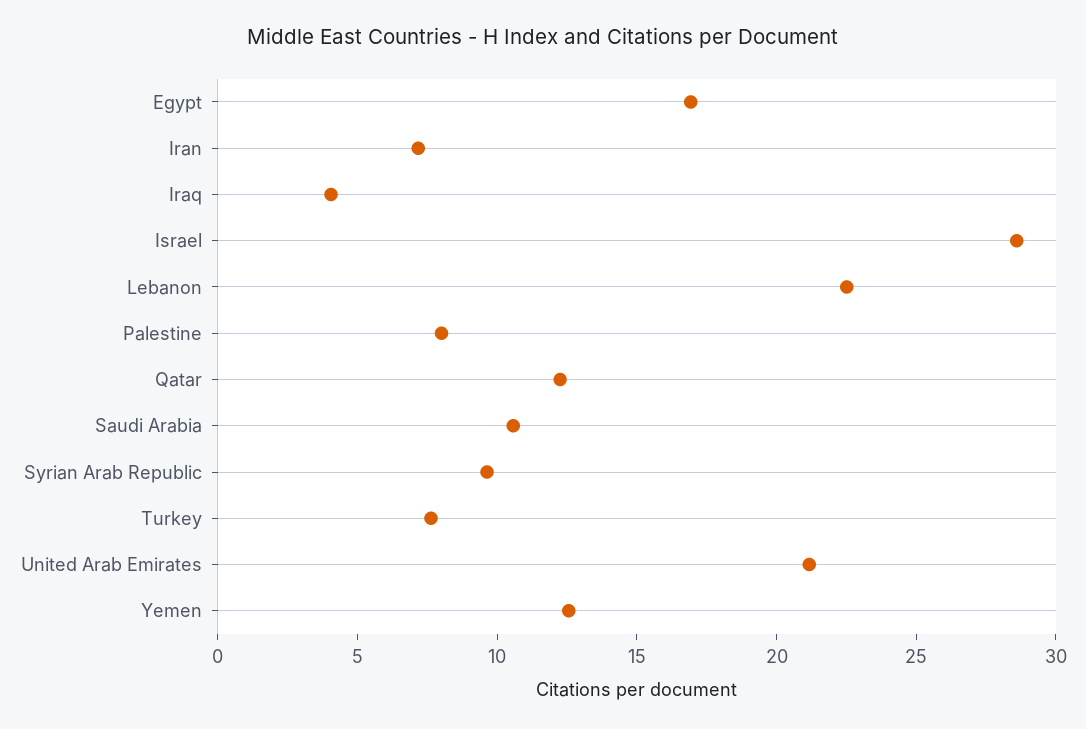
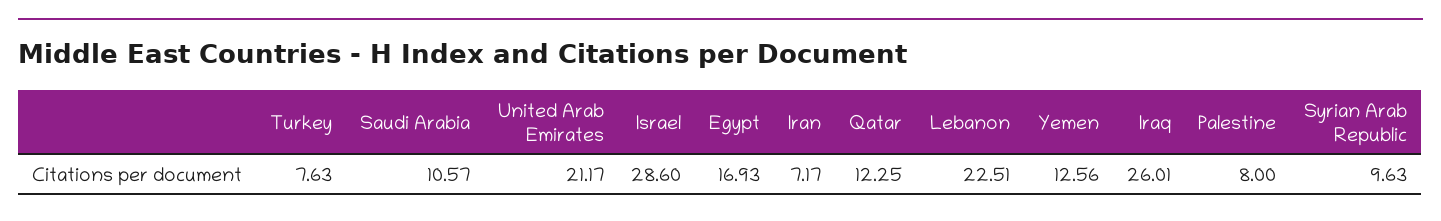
  {
    "Egypt": 16.93,
    "Iran": 7.17,
-   "Iraq": 4,
+   "Iraq": 26.01,
    "Israel": 28.6,
    "Lebanon": 22.51,
    "Palestine": 8,
    "Qatar": 12.25,
    "Saudi Arabia": 10.57,
    "Syrian Arab Republic": 9.63,
    "Turkey": 7.63,
    "United Arab Emirates": 21.17,
    "Yemen": 12.56
  }

